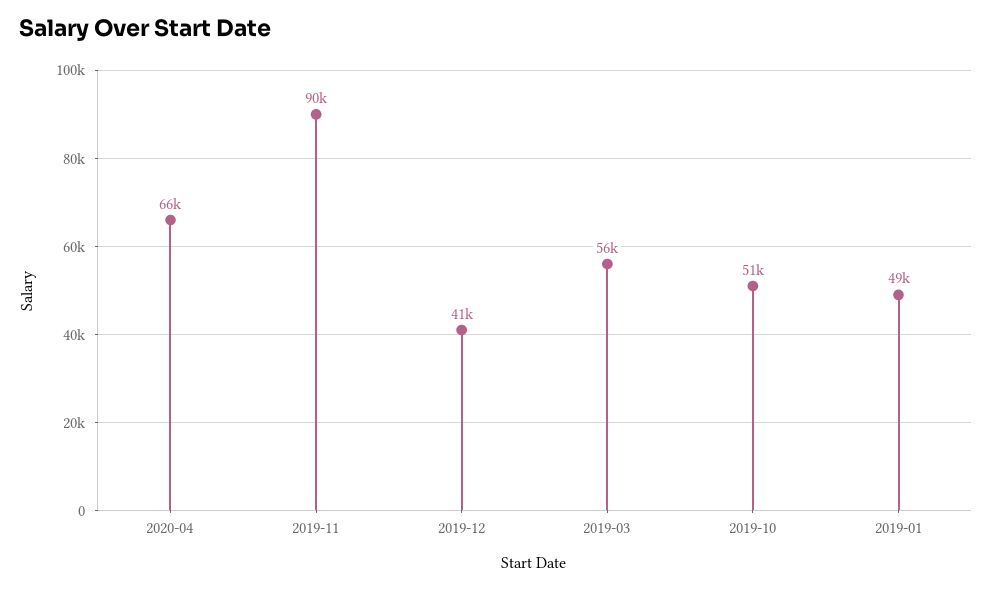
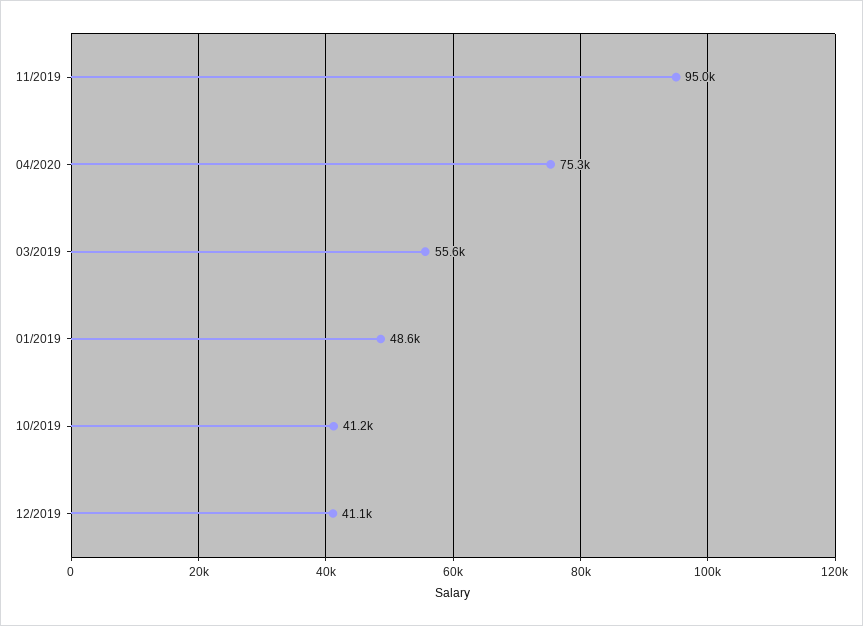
  {
-   "2020-04": 66000,
+   "2020-04": 75300,
-   "2019-11": 90000,
+   "2019-11": 95000,
    "2019-12": 41100,
    "2019-03": 55600,
-   "2019-10": 51000,
+   "2019-10": 41200,
    "2019-01": 48600
  }

